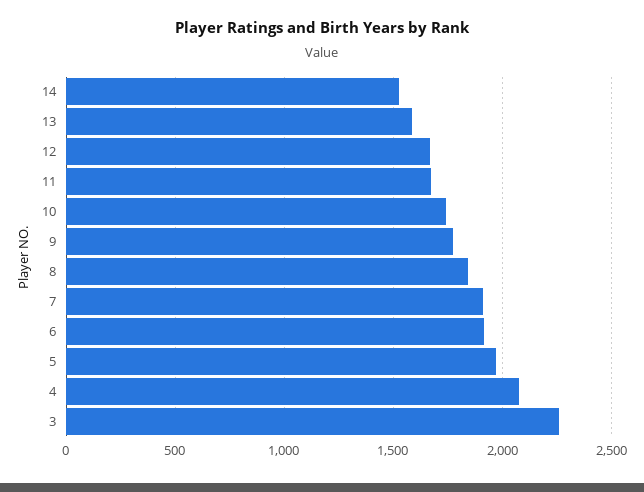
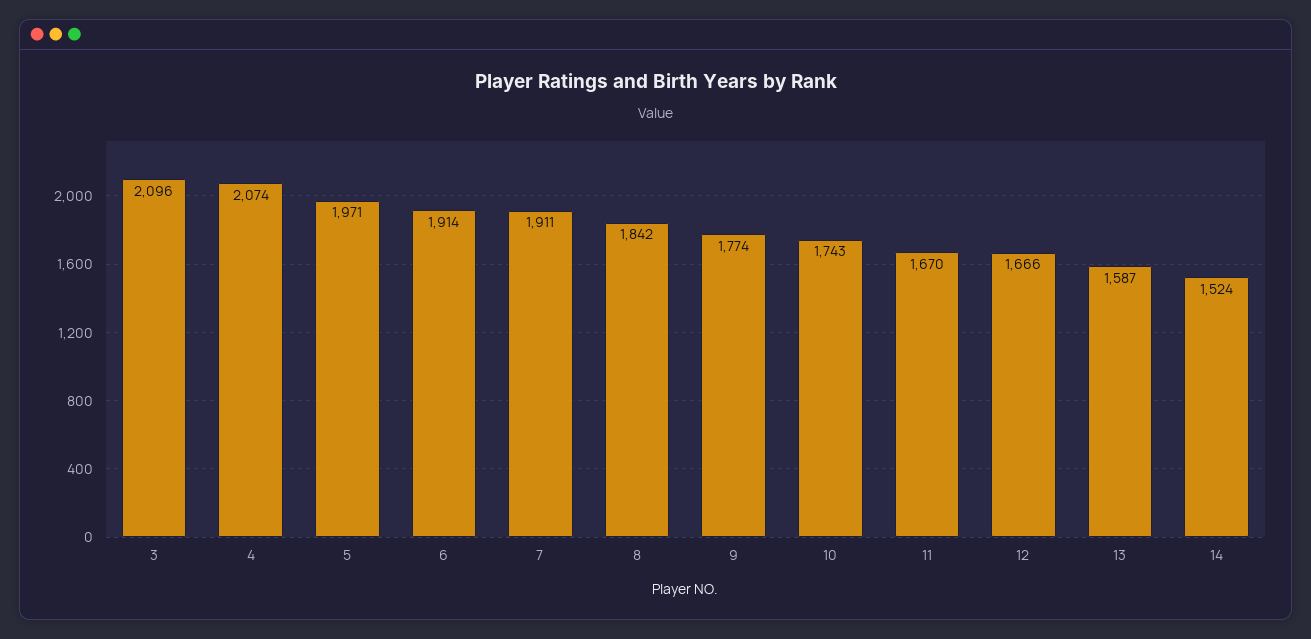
  {
    "14": 1524,
    "13": 1587,
    "12": 1666,
    "11": 1670,
    "10": 1743,
    "9": 1774,
    "8": 1842,
    "7": 1911,
    "6": 1914,
    "5": 1971,
    "4": 2074,
-   "3": 2250
+   "3": 2096
  }

